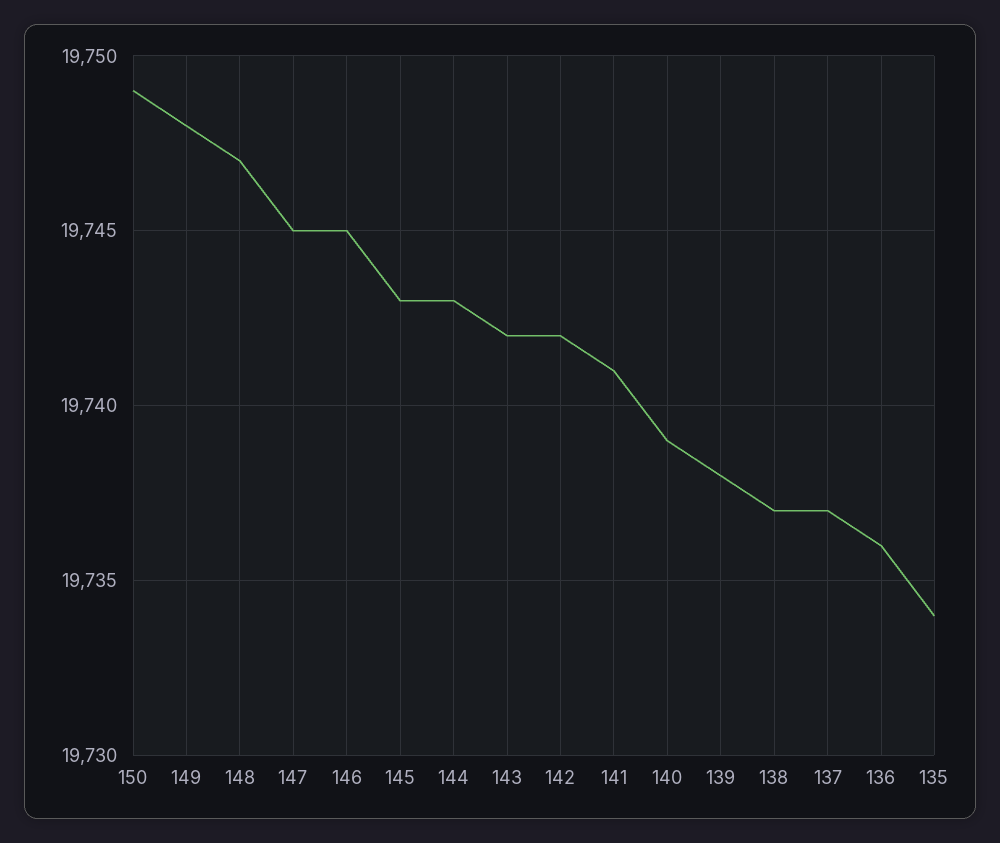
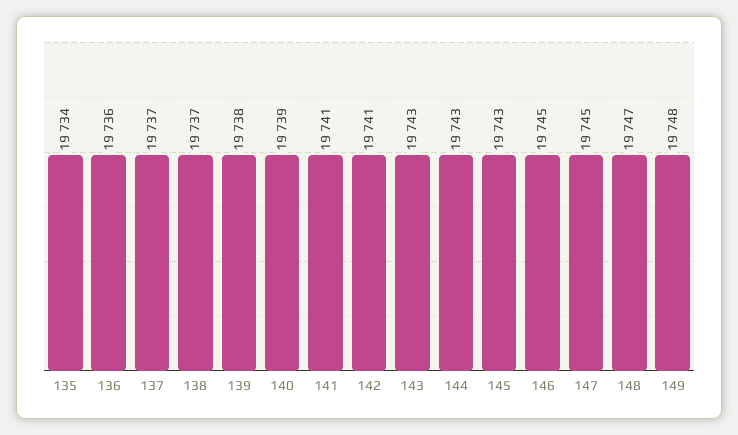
  {
-   "150": 19749,
    "149": 19748,
    "148": 19747,
    "147": 19745,
    "146": 19745,
    "145": 19743,
    "144": 19743,
-   "143": 19742,
+   "143": 19743,
-   "142": 19742,
+   "142": 19741,
    "141": 19741,
    "140": 19739,
    "139": 19738,
    "138": 19737,
    "137": 19737,
    "136": 19736,
    "135": 19734
  }

